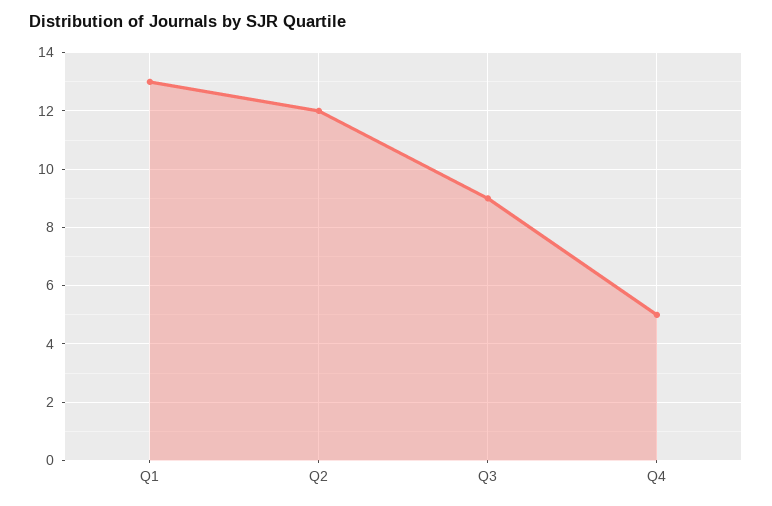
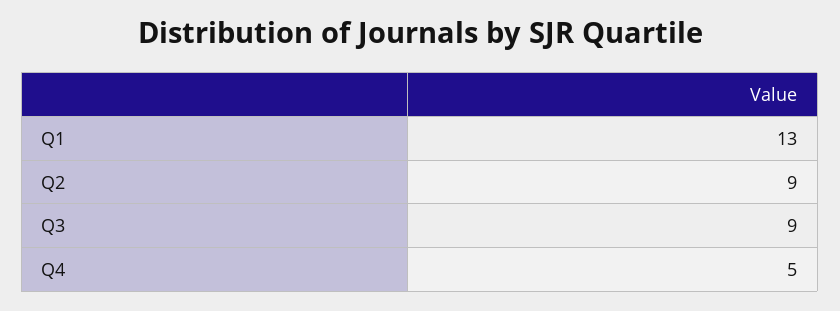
  {
    "Q1": 13,
-   "Q2": 12,
+   "Q2": 9,
    "Q3": 9,
    "Q4": 5
  }

